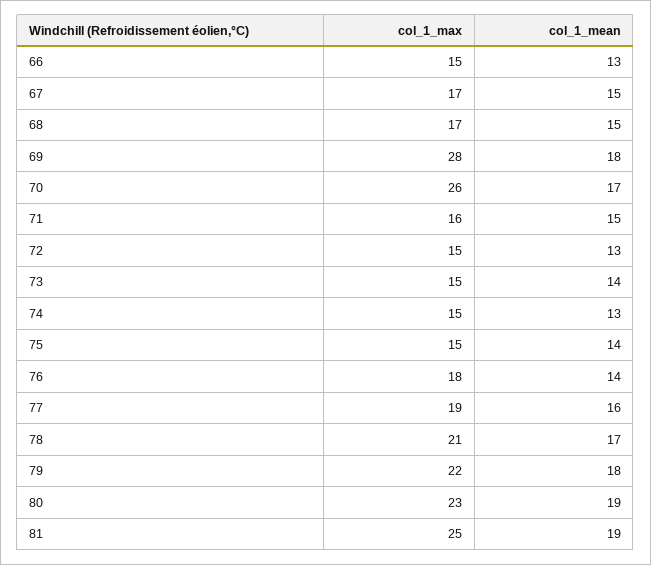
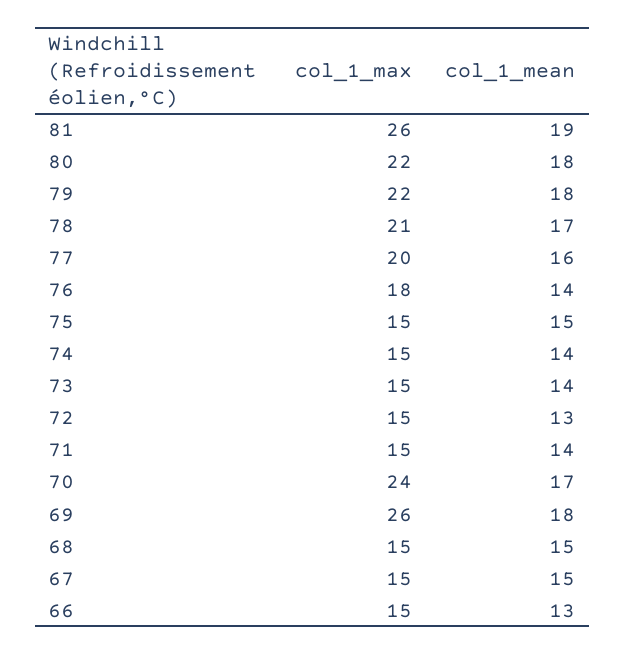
  {
    "col_1_max": {
      "66": 15,
-     "67": 17,
+     "67": 15,
-     "68": 17,
+     "68": 15,
-     "69": 28,
+     "69": 26,
-     "70": 26,
+     "70": 24,
-     "71": 16,
+     "71": 15,
      "72": 15,
      "73": 15,
      "74": 15,
      "75": 15,
      "76": 18,
-     "77": 19,
+     "77": 20,
      "78": 21,
      "79": 22,
-     "80": 23,
+     "80": 22,
-     "81": 25
+     "81": 26
    },
    "col_1_mean": {
      "66": 13,
      "67": 15,
      "68": 15,
      "69": 18,
      "70": 17,
-     "71": 15,
+     "71": 14,
      "72": 13,
      "73": 14,
-     "74": 13,
+     "74": 14,
-     "75": 14,
+     "75": 15,
      "76": 14,
      "77": 16,
      "78": 17,
      "79": 18,
-     "80": 19,
+     "80": 18,
      "81": 19
    }
  }

